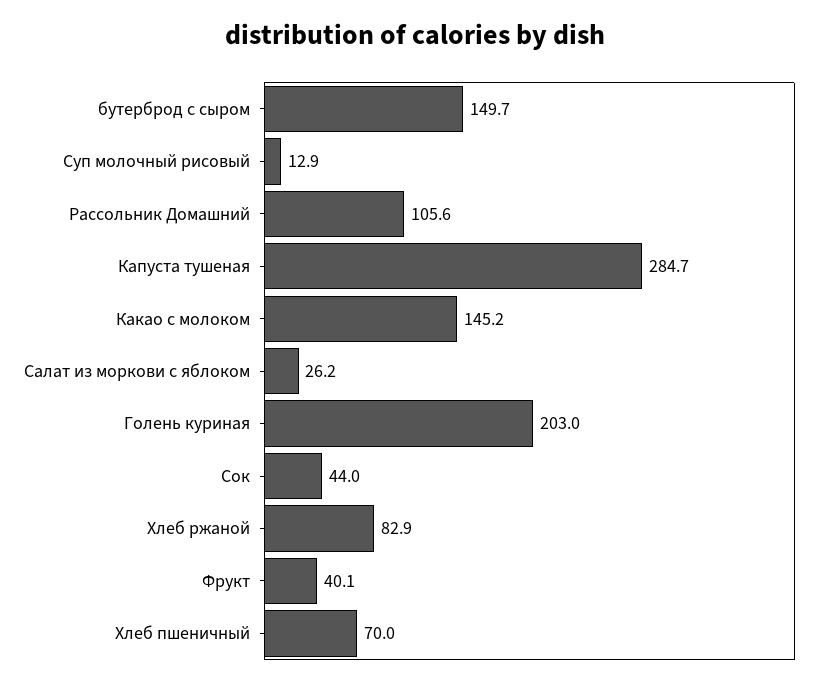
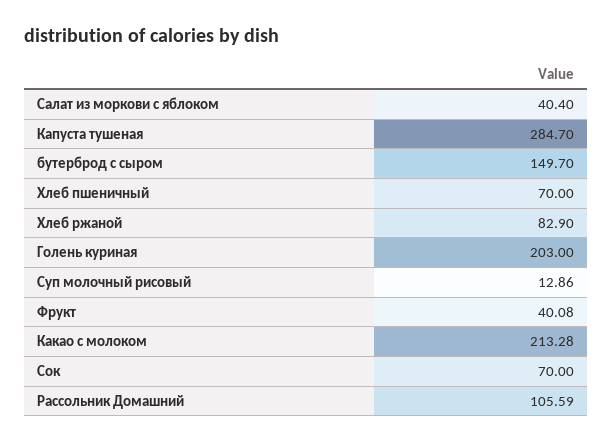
  {
    "бутерброд с сыром": 149.7,
    "Суп молочный рисовый": 12.86,
    "Рассольник Домашний": 105.59,
    "Капуста тушеная": 284.7,
-   "Какао с молоком": 145.2,
+   "Какао с молоком": 213.28,
-   "Салат из моркови с яблоком": 26.2,
+   "Салат из моркови с яблоком": 40.4,
    "Голень куриная": 203,
-   "Сок": 44,
+   "Сок": 70,
    "Хлеб ржаной": 82.9,
    "Фрукт": 40.08,
    "Хлеб пшеничный": 70
  }

